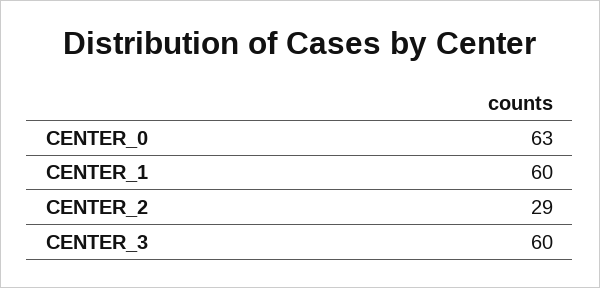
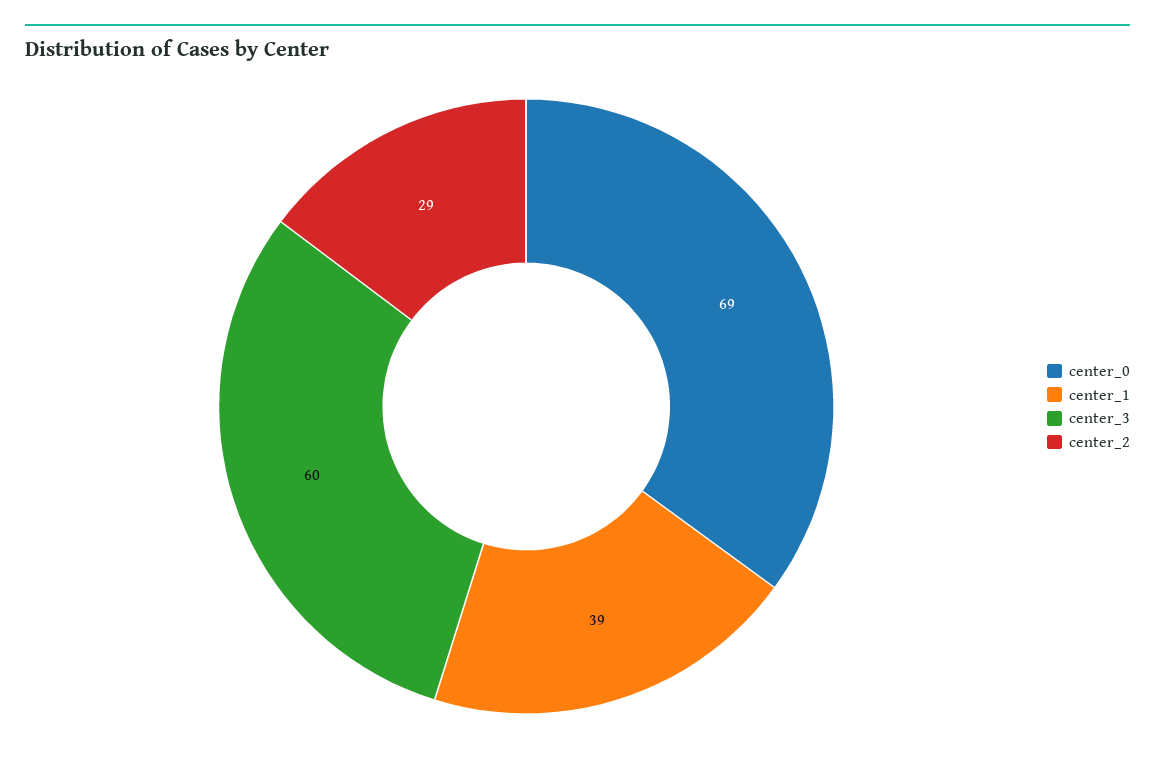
  {
-   "CENTER_0": 63,
+   "CENTER_0": 69,
-   "CENTER_1": 60,
+   "CENTER_1": 39,
    "CENTER_2": 29,
    "CENTER_3": 60
  }

